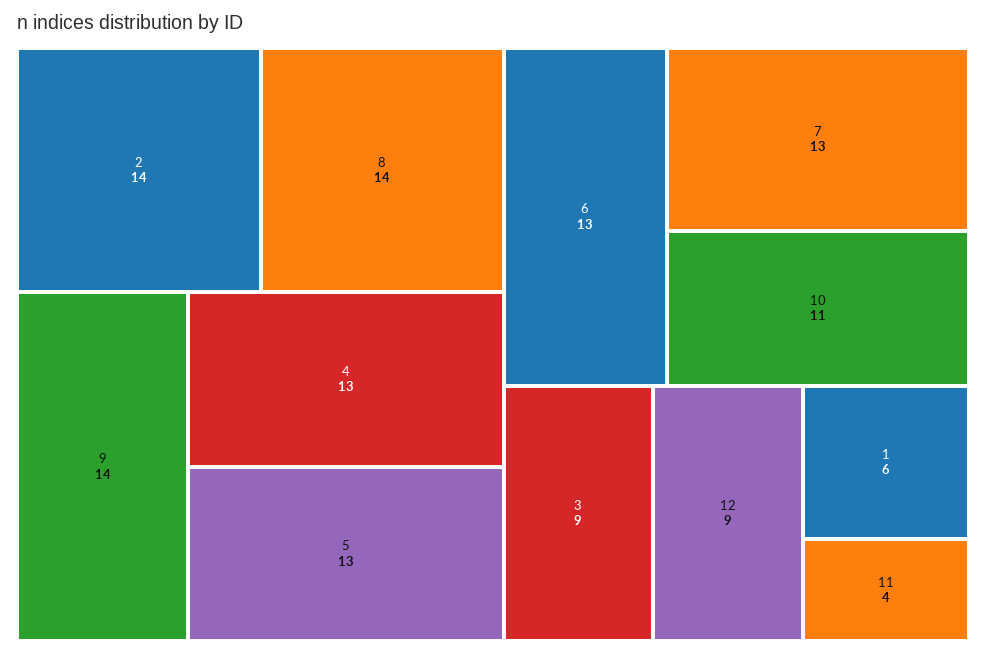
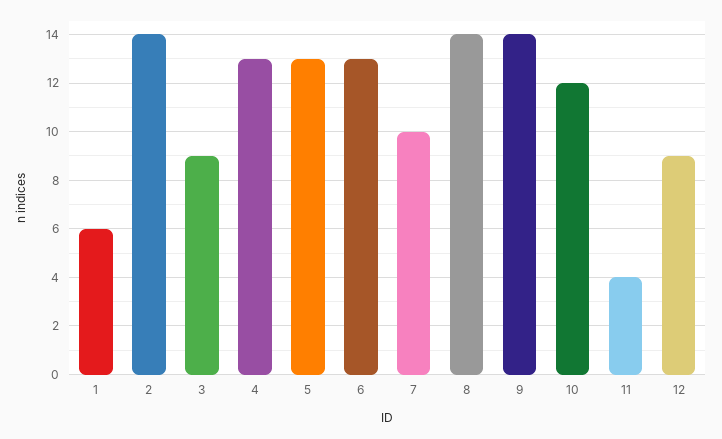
  {
    "2": 14,
    "8": 14,
    "9": 14,
    "4": 13,
    "5": 13,
    "6": 13,
-   "7": 13,
+   "7": 10,
-   "10": 11,
+   "10": 12,
    "3": 9,
    "12": 9,
    "1": 6,
    "11": 4
  }

